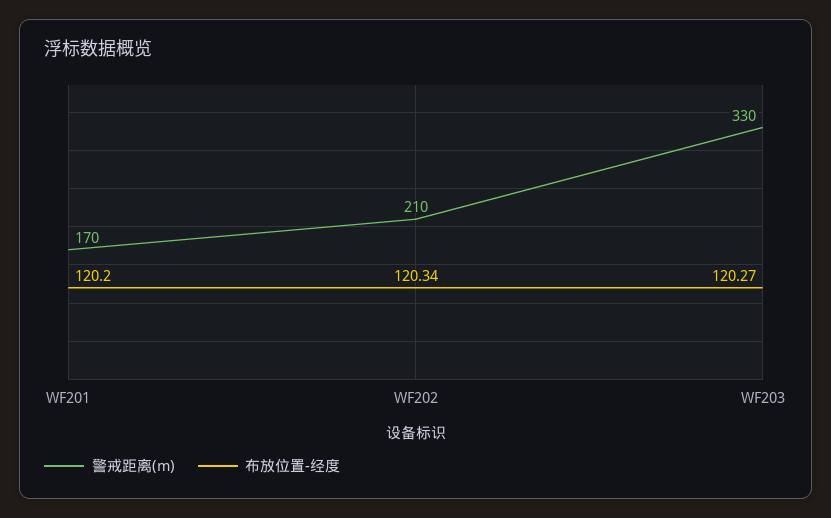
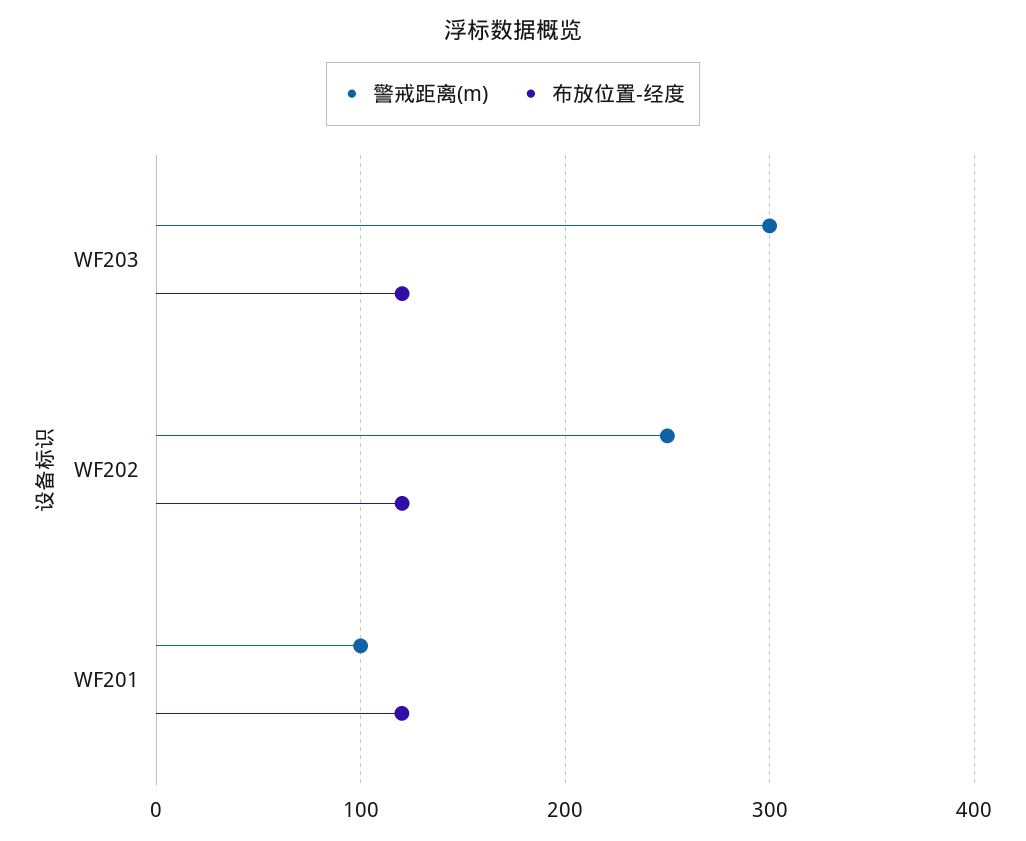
  {
    "警戒距离(m)": {
-     "WF201": 170,
+     "WF201": 100,
-     "WF202": 210,
+     "WF202": 250,
-     "WF203": 330
+     "WF203": 300
    },
    "布放位置-经度": {
      "WF201": 120.2,
      "WF202": 120.34,
      "WF203": 120.27
    }
  }

